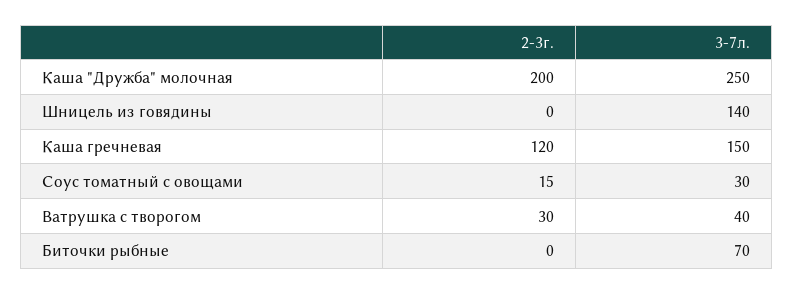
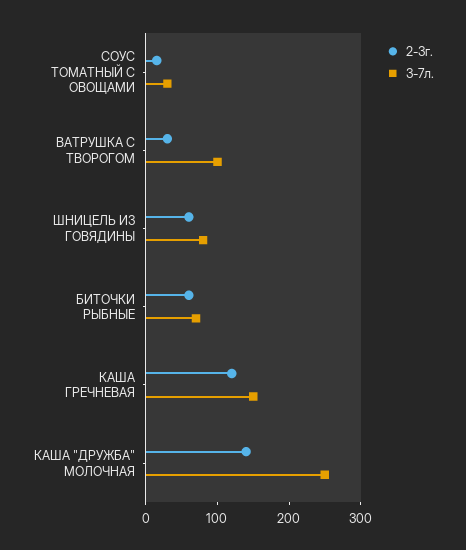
  {
    "2-3г.": {
-     "Каша \"Дружба\" молочная": 200,
+     "Каша \"Дружба\" молочная": 140,
-     "Шницель из говядины": 0,
+     "Шницель из говядины": 60,
      "Каша гречневая": 120,
      "Соус томатный с овощами": 15,
      "Ватрушка с творогом": 30,
-     "Биточки рыбные": 0
+     "Биточки рыбные": 60
    },
    "3-7л.": {
      "Каша \"Дружба\" молочная": 250,
-     "Шницель из говядины": 140,
+     "Шницель из говядины": 80,
      "Каша гречневая": 150,
      "Соус томатный с овощами": 30,
-     "Ватрушка с творогом": 40,
+     "Ватрушка с творогом": 100,
      "Биточки рыбные": 70
    }
  }

